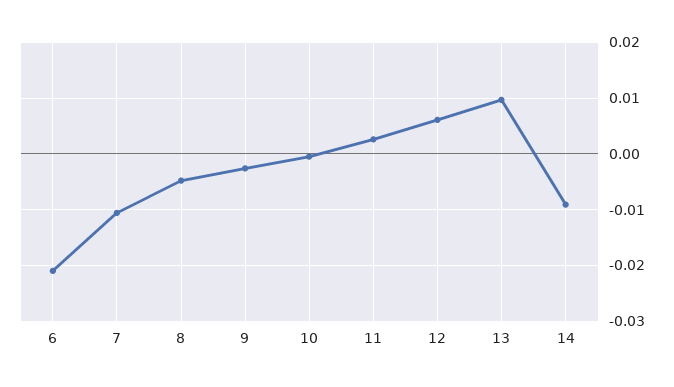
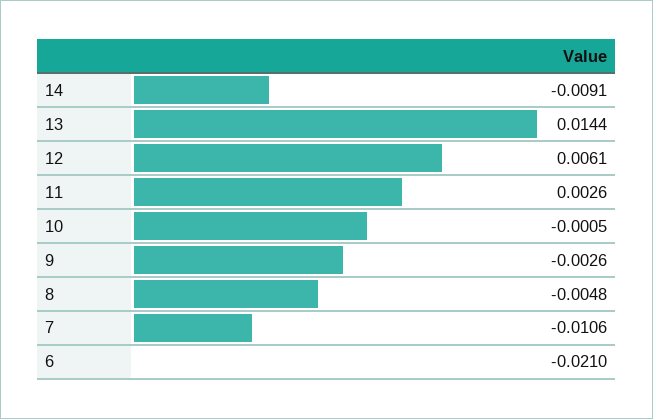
  {
    "6": -0.021,
    "7": -0.0106,
    "8": -0.0048,
    "9": -0.0026,
    "10": -0.0005,
    "11": 0.0026,
    "12": 0.0061,
-   "13": 0.01,
+   "13": 0.0144,
    "14": -0.0091
  }

